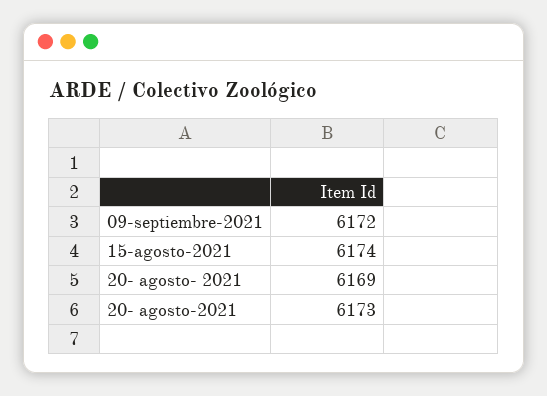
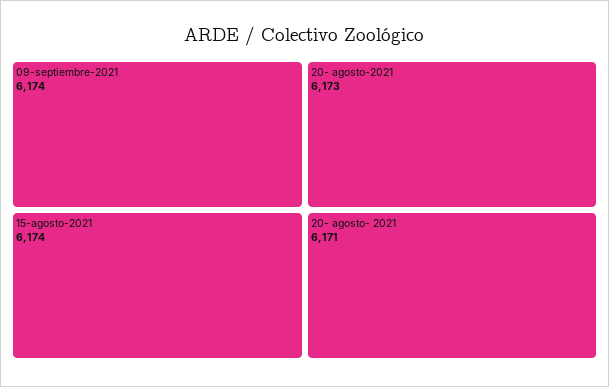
  {
-   "09-septiembre-2021": 6172,
+   "09-septiembre-2021": 6174,
    "15-agosto-2021": 6174,
-   "20- agosto- 2021": 6169,
+   "20- agosto- 2021": 6171,
    "20- agosto-2021": 6173
  }

